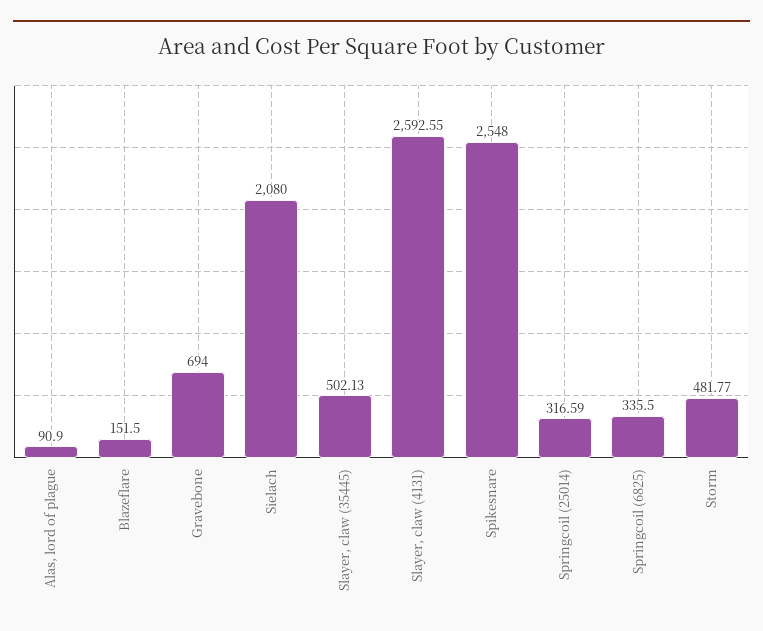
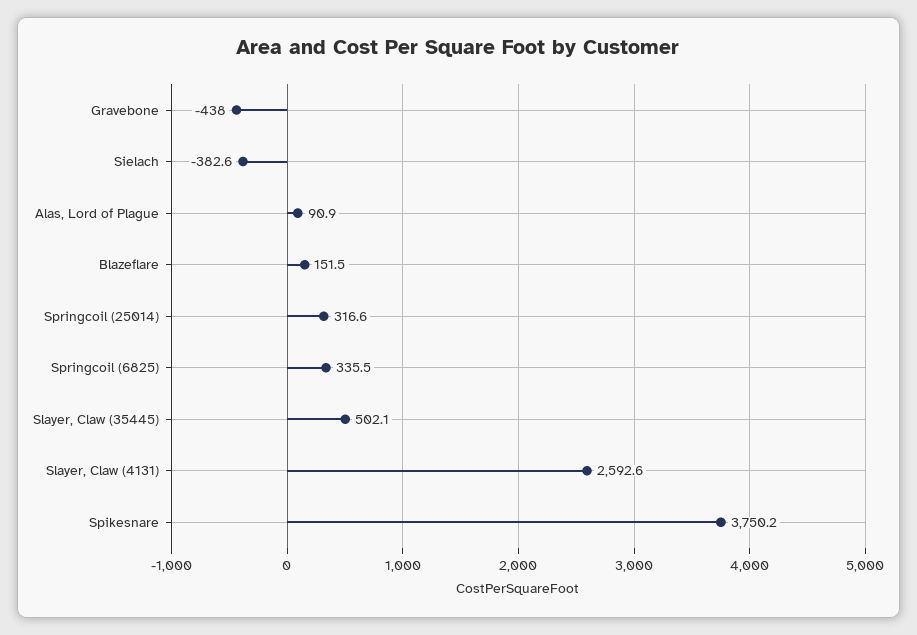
  {
    "Alas, lord of plague": 90.9,
    "Blazeflare": 151.5,
-   "Gravebone": 694,
+   "Gravebone": -438,
-   "Sielach": 2080,
+   "Sielach": -382.6,
    "Slayer, claw (35445)": 502.13,
    "Slayer, claw (4131)": 2592.55,
-   "Spikesnare": 2548,
+   "Spikesnare": 3750.2,
    "Springcoil (25014)": 316.59,
-   "Springcoil (6825)": 335.5,
+   "Springcoil (6825)": 335.5
-   "Storm": 481.77
  }

